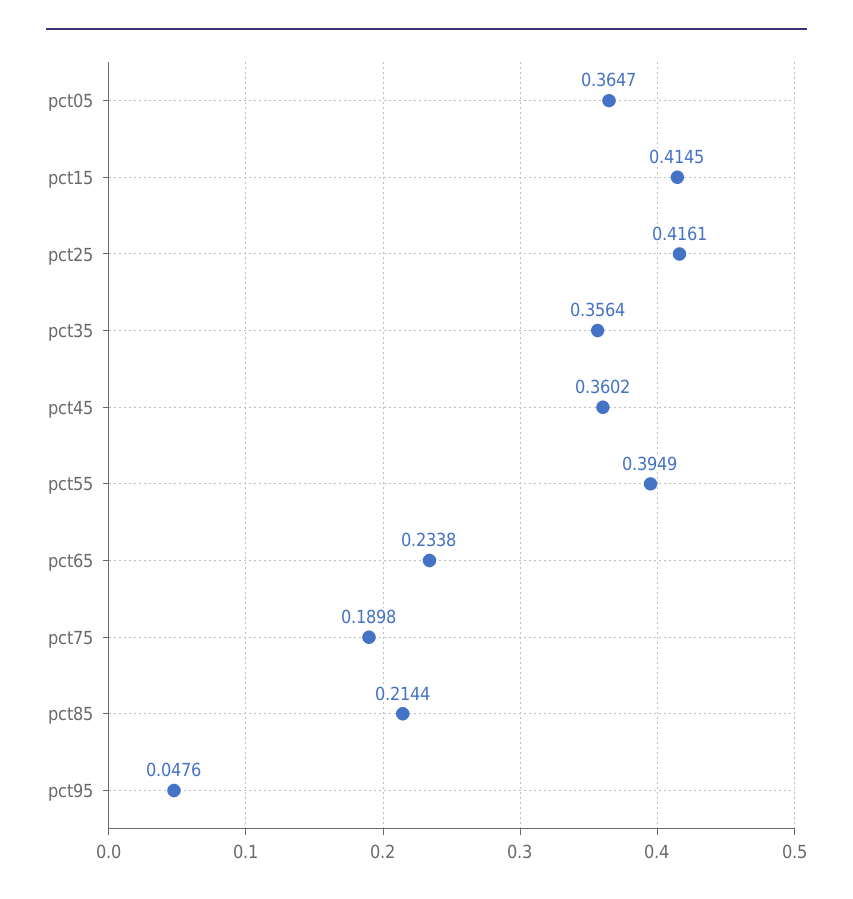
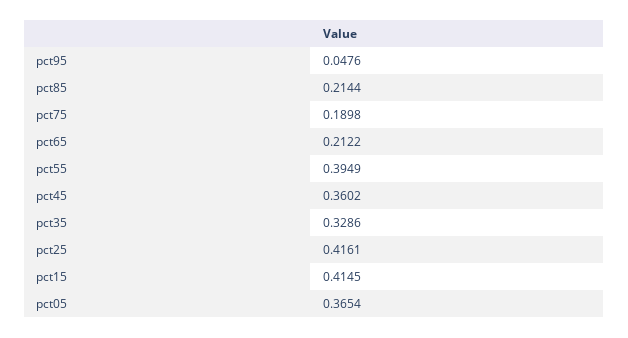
  {
-   "pct05": 0.3647,
+   "pct05": 0.3654,
    "pct15": 0.4145,
    "pct25": 0.4161,
-   "pct35": 0.3564,
+   "pct35": 0.3286,
    "pct45": 0.3602,
    "pct55": 0.3949,
-   "pct65": 0.2338,
+   "pct65": 0.2122,
    "pct75": 0.1898,
    "pct85": 0.2144,
    "pct95": 0.0476
  }

